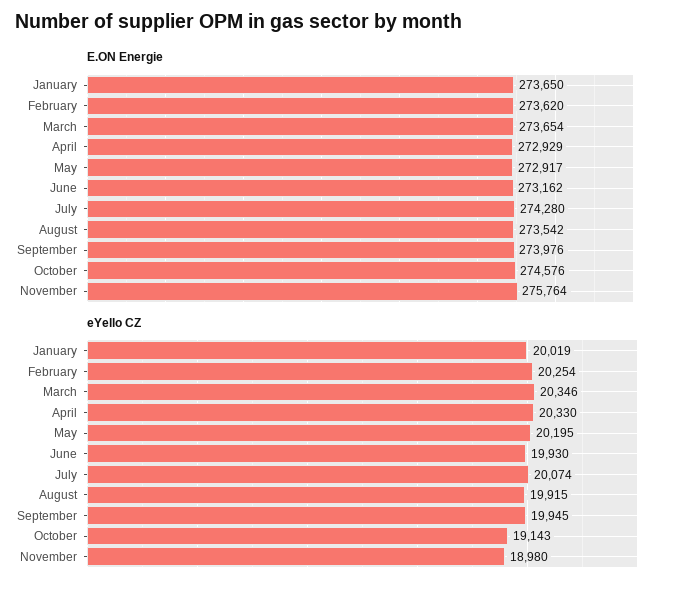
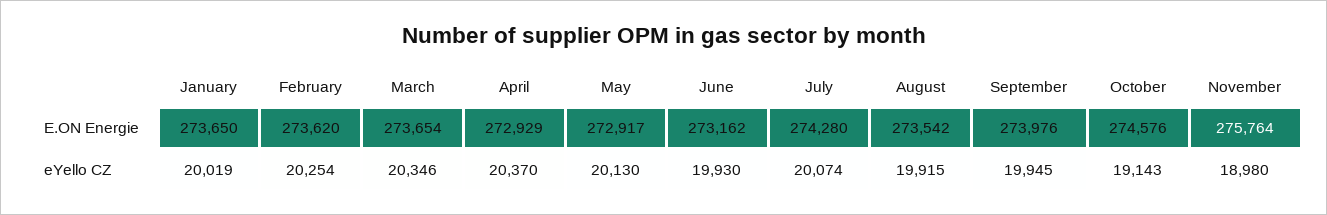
  {
    "E.ON Energie": {
      "January": 273650,
      "February": 273620,
      "March": 273654,
      "April": 272929,
      "May": 272917,
      "June": 273162,
      "July": 274280,
      "August": 273542,
      "September": 273976,
      "October": 274576,
      "November": 275764
    },
    "eYello CZ": {
      "January": 20019,
      "February": 20254,
      "March": 20346,
-     "April": 20330,
+     "April": 20370,
-     "May": 20195,
+     "May": 20130,
      "June": 19930,
      "July": 20074,
      "August": 19915,
      "September": 19945,
      "October": 19143,
      "November": 18980
    }
  }

